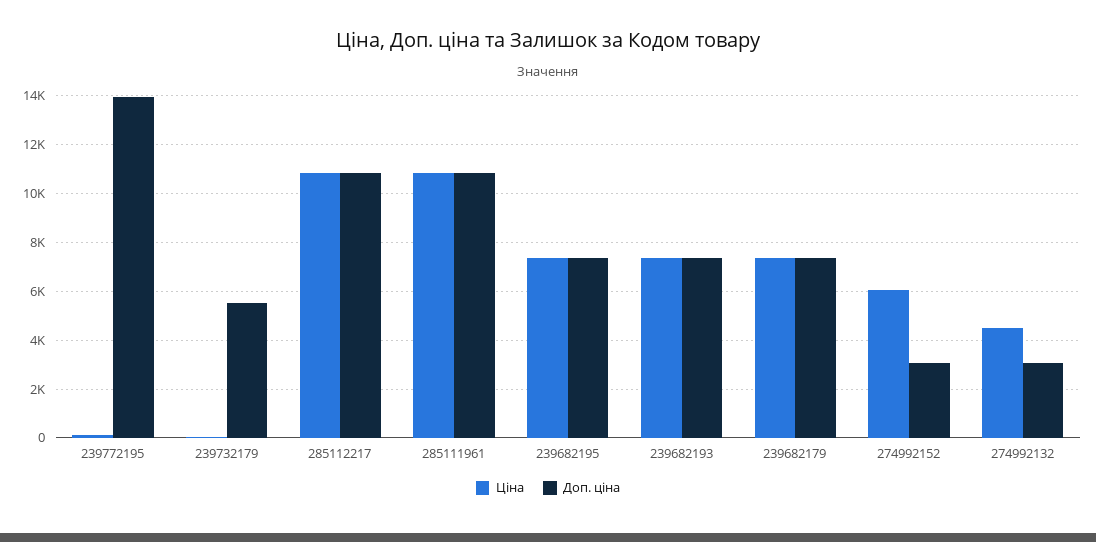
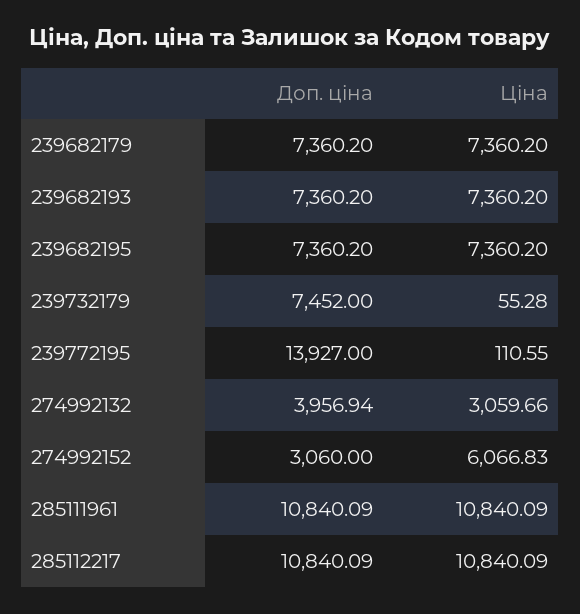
  {
    "Ціна": {
      "239772195": 110.55,
      "239732179": 55.28,
      "285112217": 10840.09,
      "285111961": 10840.09,
      "239682195": 7360.2,
      "239682193": 7360.2,
      "239682179": 7360.2,
      "274992152": 6066.83,
-     "274992132": 4500
+     "274992132": 3059.66
    },
    "Доп. ціна": {
      "239772195": 13927,
-     "239732179": 5500,
+     "239732179": 7452,
      "285112217": 10840.09,
      "285111961": 10840.09,
      "239682195": 7360.2,
      "239682193": 7360.2,
      "239682179": 7360.2,
      "274992152": 3060,
-     "274992132": 3000
+     "274992132": 3956.94
    }
  }

